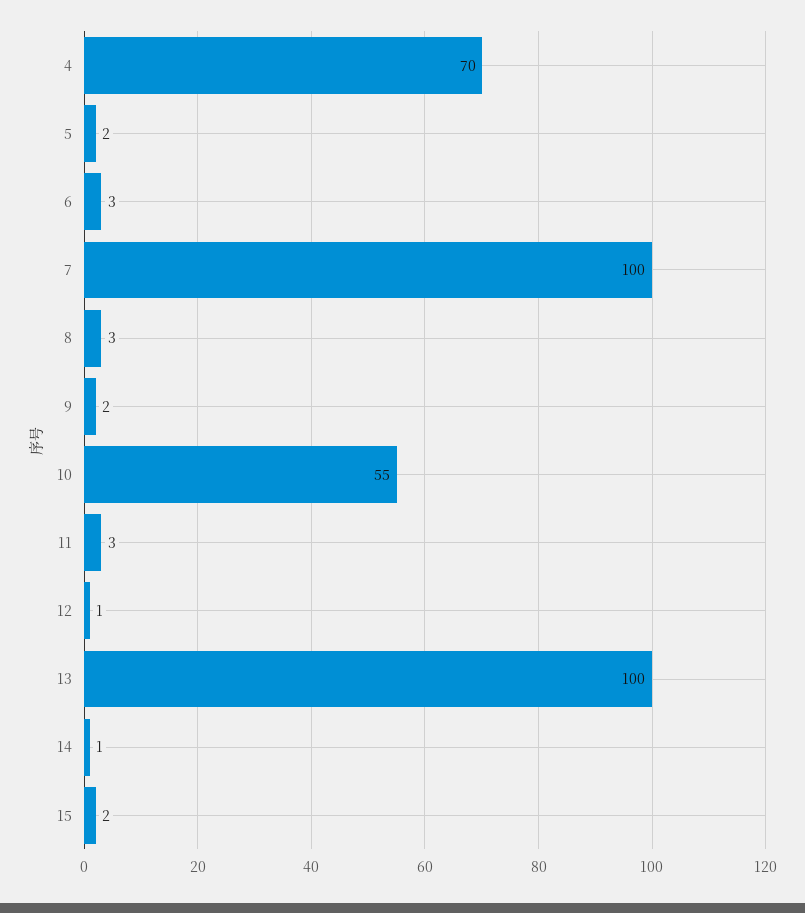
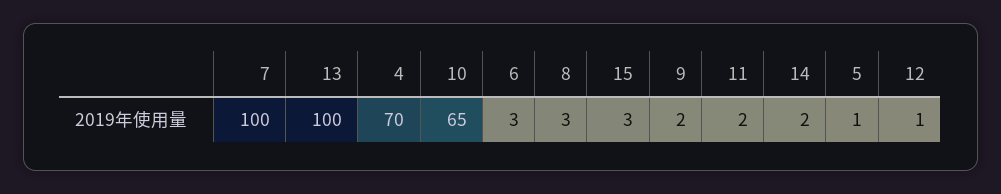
  {
    "4": 70,
-   "5": 2,
+   "5": 1,
    "6": 3,
    "7": 100,
    "8": 3,
    "9": 2,
-   "10": 55,
+   "10": 65,
-   "11": 3,
+   "11": 2,
    "12": 1,
    "13": 100,
-   "14": 1,
+   "14": 2,
-   "15": 2
+   "15": 3
  }

